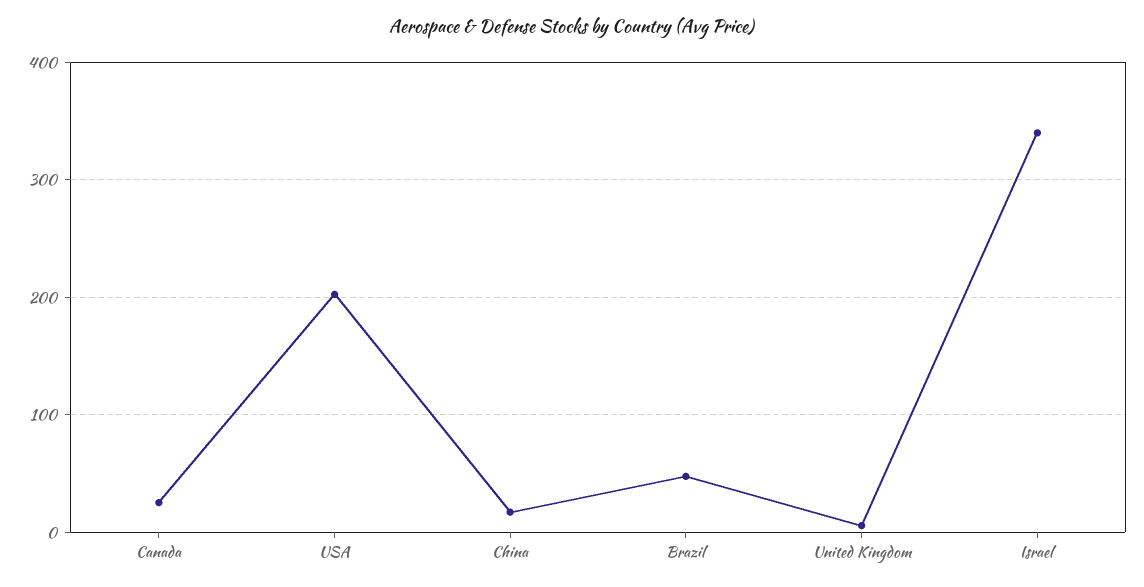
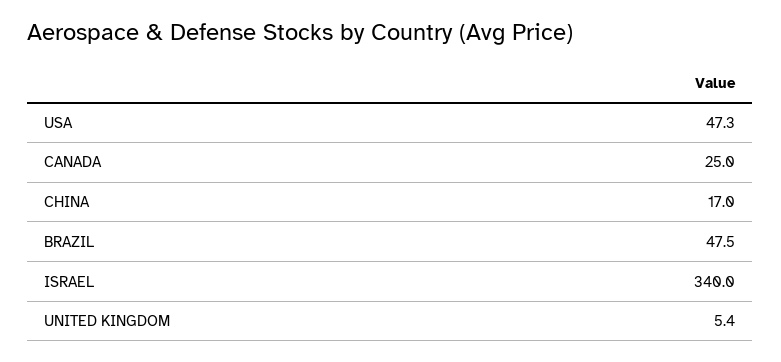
  {
    "Canada": 25,
-   "USA": 200,
+   "USA": 47.3,
    "China": 17,
    "Brazil": 47.5,
    "United Kingdom": 5.4,
    "Israel": 340
  }

